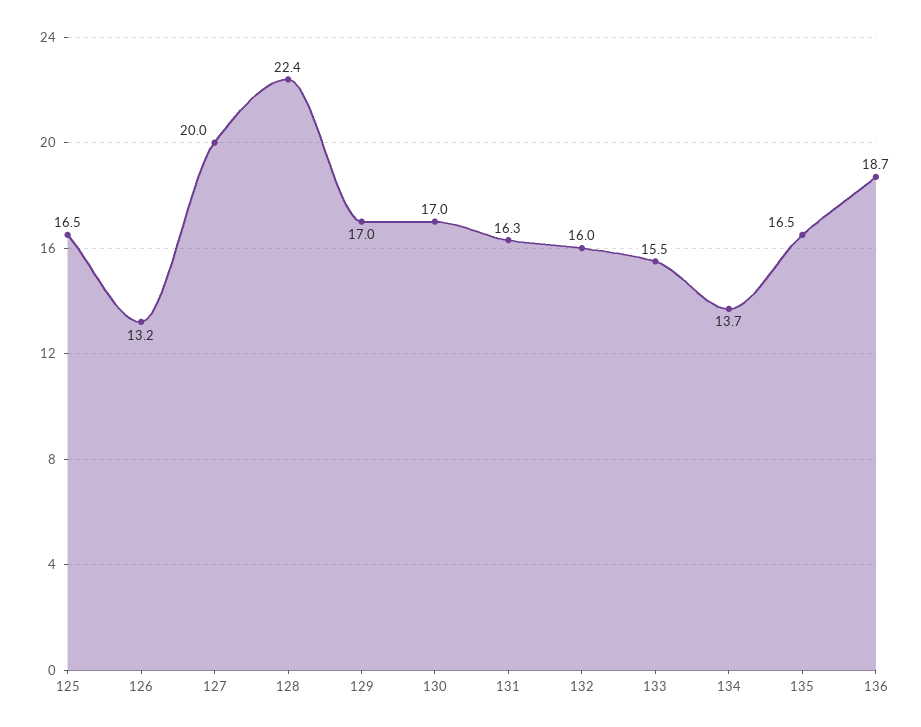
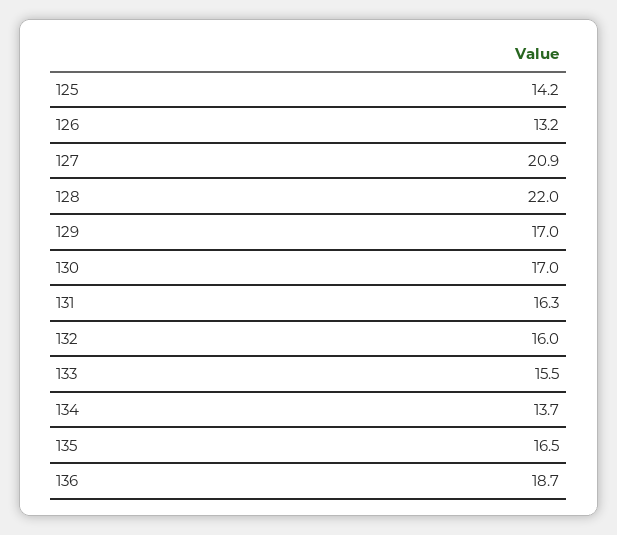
  {
-   "125": 16.5,
+   "125": 14.2,
    "126": 13.2,
-   "127": 20,
+   "127": 20.9,
-   "128": 22.4,
+   "128": 22,
    "129": 17,
    "130": 17,
    "131": 16.3,
    "132": 16,
    "133": 15.5,
    "134": 13.7,
    "135": 16.5,
    "136": 18.7
  }

